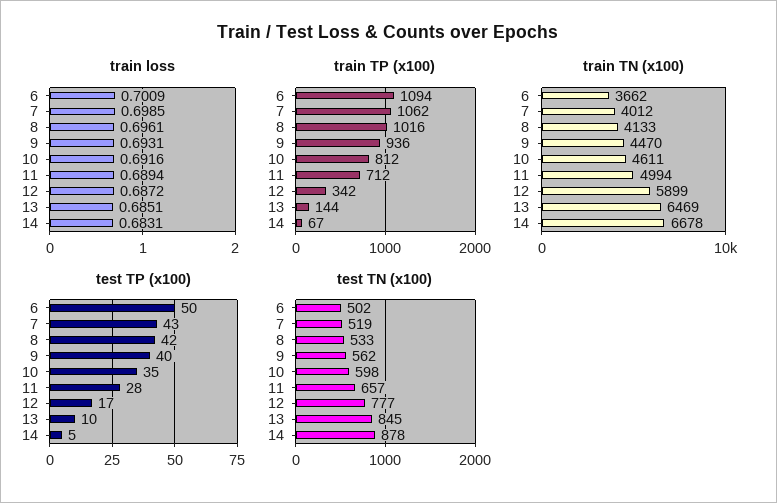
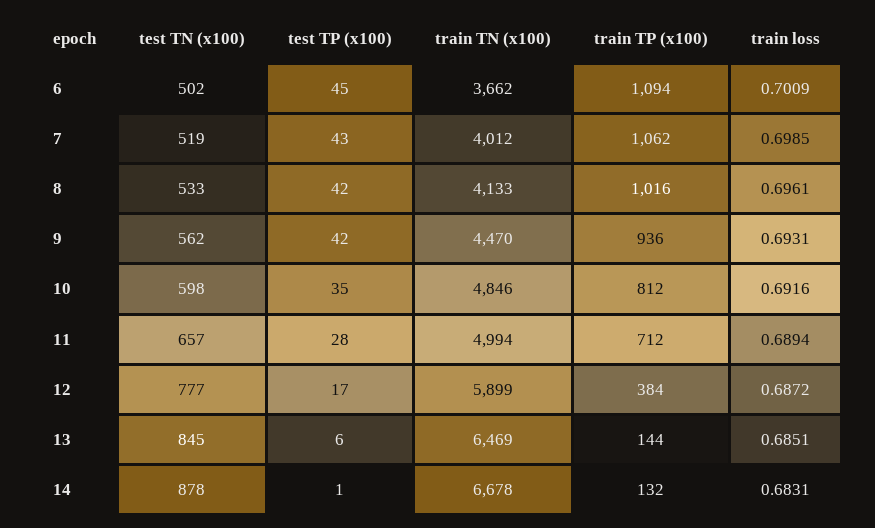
  {
    "train loss": {
      "6": 0.7009,
      "7": 0.6985,
      "8": 0.6961,
      "9": 0.6931,
      "10": 0.6916,
      "11": 0.6894,
      "12": 0.6872,
      "13": 0.6851,
      "14": 0.6831
    },
    "train TP (x100)": {
      "6": 1094,
      "7": 1062,
      "8": 1016,
      "9": 936,
      "10": 812,
      "11": 712,
-     "12": 342,
+     "12": 384,
      "13": 144,
-     "14": 67
+     "14": 132
    },
    "train TN (x100)": {
      "6": 3662,
      "7": 4012,
      "8": 4133,
      "9": 4470,
-     "10": 4611,
+     "10": 4846,
      "11": 4994,
      "12": 5899,
      "13": 6469,
      "14": 6678
    },
    "test TP (x100)": {
-     "6": 50,
+     "6": 45,
      "7": 43,
      "8": 42,
-     "9": 40,
+     "9": 42,
      "10": 35,
      "11": 28,
      "12": 17,
-     "13": 10,
+     "13": 6,
-     "14": 5
+     "14": 1
    },
    "test TN (x100)": {
      "6": 502,
      "7": 519,
      "8": 533,
      "9": 562,
      "10": 598,
      "11": 657,
      "12": 777,
      "13": 845,
      "14": 878
    }
  }

